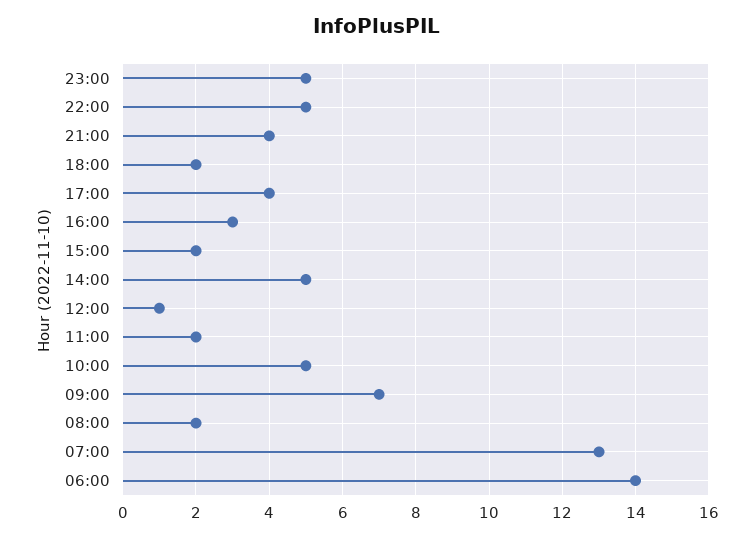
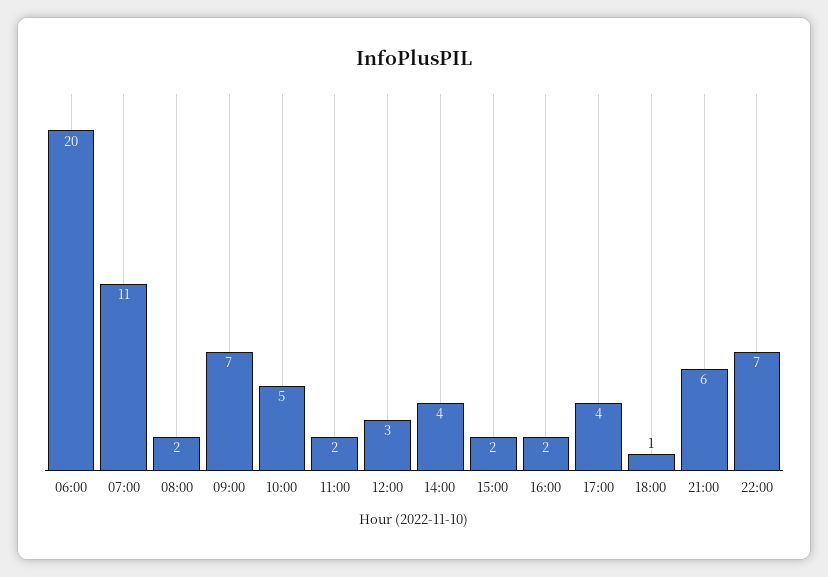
  {
-   "23:00": 5,
-   "22:00": 5,
+   "22:00": 7,
-   "21:00": 4,
+   "21:00": 6,
-   "18:00": 2,
+   "18:00": 1,
    "17:00": 4,
-   "16:00": 3,
+   "16:00": 2,
    "15:00": 2,
-   "14:00": 5,
+   "14:00": 4,
-   "12:00": 1,
+   "12:00": 3,
    "11:00": 2,
    "10:00": 5,
    "09:00": 7,
    "08:00": 2,
-   "07:00": 13,
+   "07:00": 11,
-   "06:00": 14
+   "06:00": 20
  }

